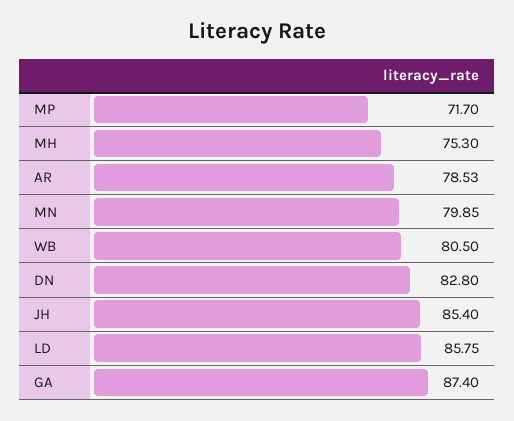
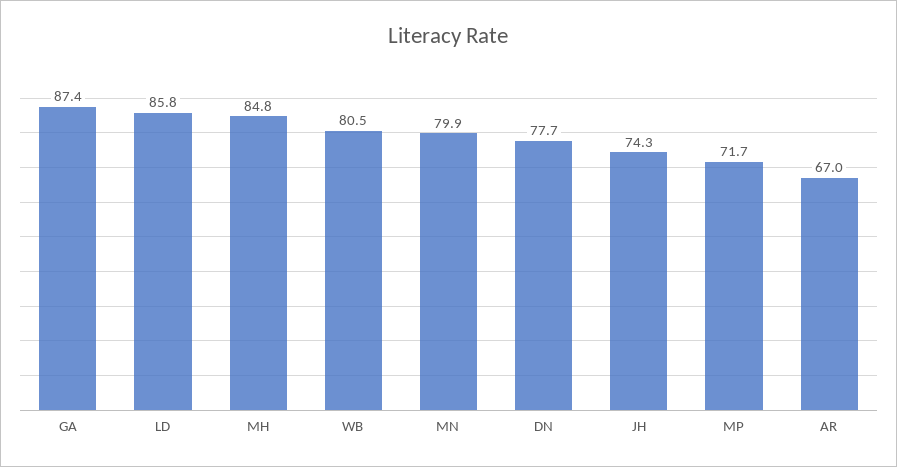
  {
    "MP": 71.7,
-   "MH": 75.3,
+   "MH": 84.8,
-   "AR": 78.53,
+   "AR": 67,
    "MN": 79.85,
    "WB": 80.5,
-   "DN": 82.8,
+   "DN": 77.7,
-   "JH": 85.4,
+   "JH": 74.3,
    "LD": 85.75,
    "GA": 87.4
  }

